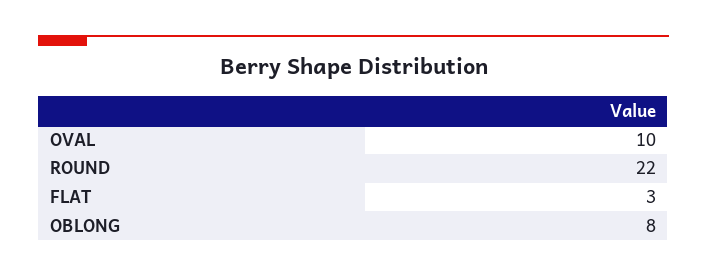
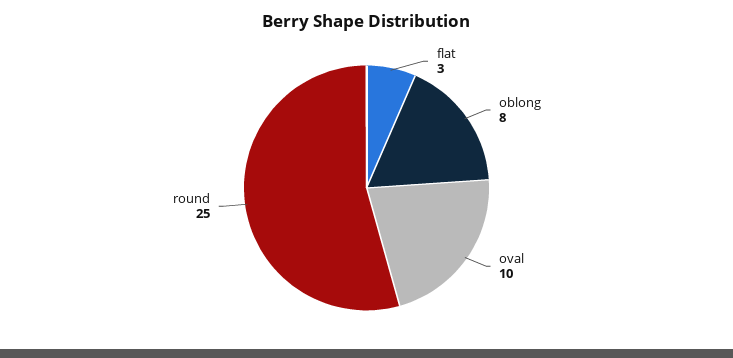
  {
    "OVAL": 10,
-   "ROUND": 22,
+   "ROUND": 25,
    "FLAT": 3,
    "OBLONG": 8
  }

